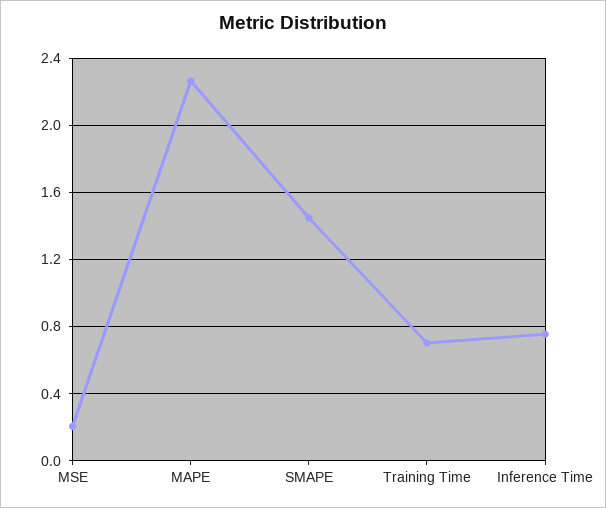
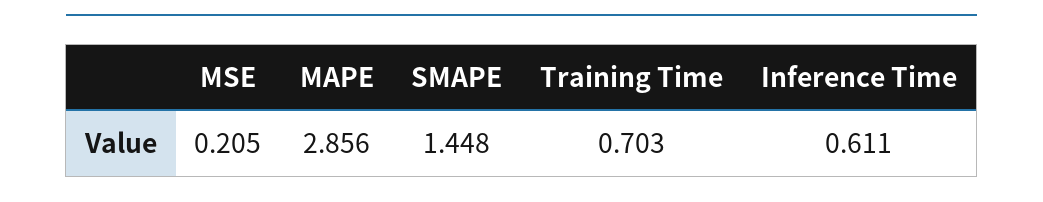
  {
    "MSE": 0.205,
-   "MAPE": 2.25,
+   "MAPE": 2.856,
    "SMAPE": 1.448,
    "Training Time": 0.703,
-   "Inference Time": 0.75
+   "Inference Time": 0.611
  }

